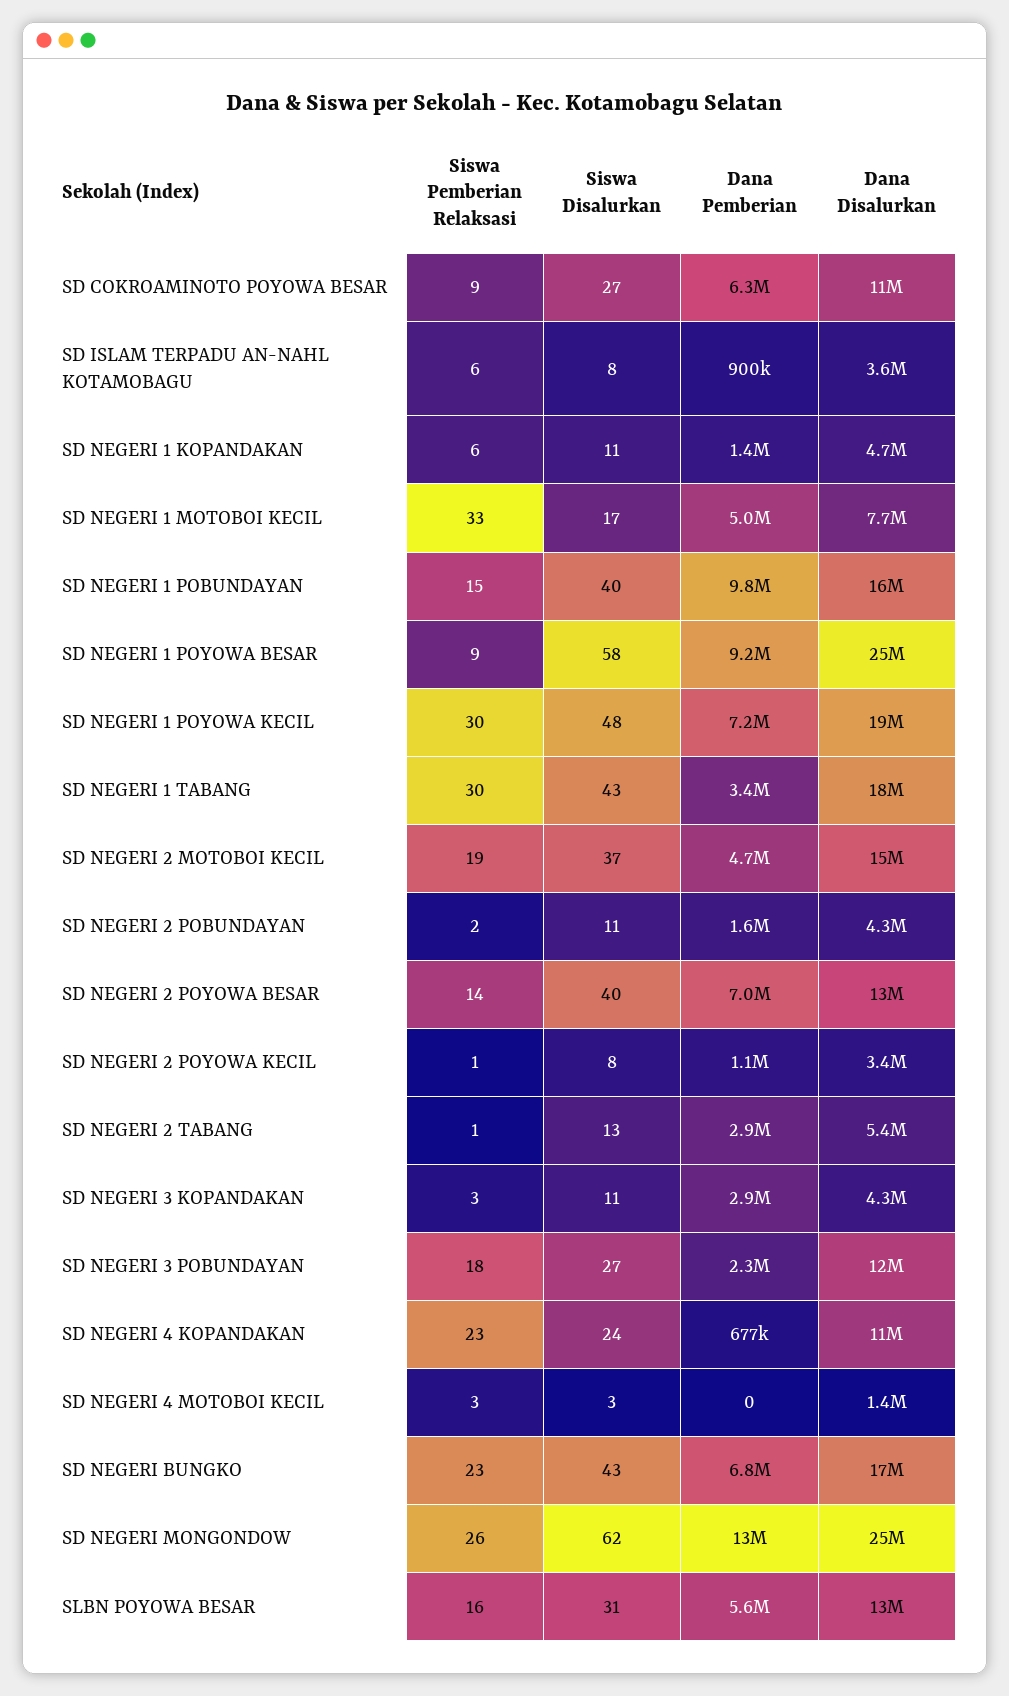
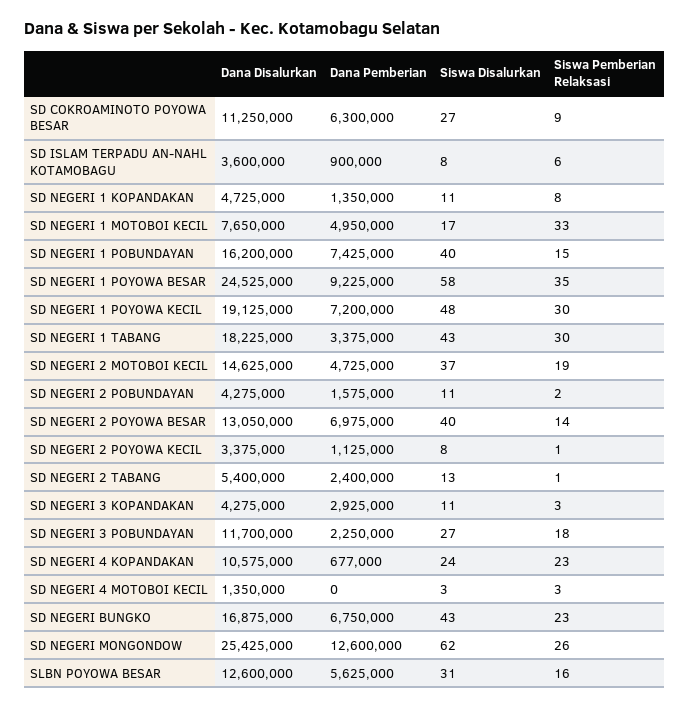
  {
    "Siswa Pemberian Relaksasi": {
      "SD COKROAMINOTO POYOWA BESAR": 9,
      "SD ISLAM TERPADU AN-NAHL KOTAMOBAGU": 6,
-     "SD NEGERI 1 KOPANDAKAN": 6,
+     "SD NEGERI 1 KOPANDAKAN": 8,
      "SD NEGERI 1 MOTOBOI KECIL": 33,
      "SD NEGERI 1 POBUNDAYAN": 15,
-     "SD NEGERI 1 POYOWA BESAR": 9,
+     "SD NEGERI 1 POYOWA BESAR": 35,
      "SD NEGERI 1 POYOWA KECIL": 30,
      "SD NEGERI 1 TABANG": 30,
      "SD NEGERI 2 MOTOBOI KECIL": 19,
      "SD NEGERI 2 POBUNDAYAN": 2,
      "SD NEGERI 2 POYOWA BESAR": 14,
      "SD NEGERI 2 POYOWA KECIL": 1,
      "SD NEGERI 2 TABANG": 1,
      "SD NEGERI 3 KOPANDAKAN": 3,
      "SD NEGERI 3 POBUNDAYAN": 18,
      "SD NEGERI 4 KOPANDAKAN": 23,
      "SD NEGERI 4 MOTOBOI KECIL": 3,
      "SD NEGERI BUNGKO": 23,
      "SD NEGERI MONGONDOW": 26,
      "SLBN POYOWA BESAR": 16
    },
    "Siswa Disalurkan": {
      "SD COKROAMINOTO POYOWA BESAR": 27,
      "SD ISLAM TERPADU AN-NAHL KOTAMOBAGU": 8,
      "SD NEGERI 1 KOPANDAKAN": 11,
      "SD NEGERI 1 MOTOBOI KECIL": 17,
      "SD NEGERI 1 POBUNDAYAN": 40,
      "SD NEGERI 1 POYOWA BESAR": 58,
      "SD NEGERI 1 POYOWA KECIL": 48,
      "SD NEGERI 1 TABANG": 43,
      "SD NEGERI 2 MOTOBOI KECIL": 37,
      "SD NEGERI 2 POBUNDAYAN": 11,
      "SD NEGERI 2 POYOWA BESAR": 40,
      "SD NEGERI 2 POYOWA KECIL": 8,
      "SD NEGERI 2 TABANG": 13,
      "SD NEGERI 3 KOPANDAKAN": 11,
      "SD NEGERI 3 POBUNDAYAN": 27,
      "SD NEGERI 4 KOPANDAKAN": 24,
      "SD NEGERI 4 MOTOBOI KECIL": 3,
      "SD NEGERI BUNGKO": 43,
      "SD NEGERI MONGONDOW": 62,
      "SLBN POYOWA BESAR": 31
    },
    "Dana Pemberian": {
      "SD COKROAMINOTO POYOWA BESAR": 6300000,
      "SD ISLAM TERPADU AN-NAHL KOTAMOBAGU": 900000,
      "SD NEGERI 1 KOPANDAKAN": 1350000,
      "SD NEGERI 1 MOTOBOI KECIL": 4950000,
-     "SD NEGERI 1 POBUNDAYAN": 9800000,
+     "SD NEGERI 1 POBUNDAYAN": 7425000,
      "SD NEGERI 1 POYOWA BESAR": 9225000,
      "SD NEGERI 1 POYOWA KECIL": 7200000,
      "SD NEGERI 1 TABANG": 3375000,
      "SD NEGERI 2 MOTOBOI KECIL": 4725000,
      "SD NEGERI 2 POBUNDAYAN": 1575000,
      "SD NEGERI 2 POYOWA BESAR": 6975000,
      "SD NEGERI 2 POYOWA KECIL": 1125000,
-     "SD NEGERI 2 TABANG": 2900000,
+     "SD NEGERI 2 TABANG": 2400000,
      "SD NEGERI 3 KOPANDAKAN": 2925000,
      "SD NEGERI 3 POBUNDAYAN": 2250000,
      "SD NEGERI 4 KOPANDAKAN": 677000,
      "SD NEGERI 4 MOTOBOI KECIL": 0,
      "SD NEGERI BUNGKO": 6750000,
      "SD NEGERI MONGONDOW": 12600000,
      "SLBN POYOWA BESAR": 5625000
    },
    "Dana Disalurkan": {
      "SD COKROAMINOTO POYOWA BESAR": 11250000,
      "SD ISLAM TERPADU AN-NAHL KOTAMOBAGU": 3600000,
      "SD NEGERI 1 KOPANDAKAN": 4725000,
      "SD NEGERI 1 MOTOBOI KECIL": 7650000,
      "SD NEGERI 1 POBUNDAYAN": 16200000,
      "SD NEGERI 1 POYOWA BESAR": 24525000,
      "SD NEGERI 1 POYOWA KECIL": 19125000,
      "SD NEGERI 1 TABANG": 18225000,
      "SD NEGERI 2 MOTOBOI KECIL": 14625000,
      "SD NEGERI 2 POBUNDAYAN": 4275000,
      "SD NEGERI 2 POYOWA BESAR": 13050000,
      "SD NEGERI 2 POYOWA KECIL": 3375000,
      "SD NEGERI 2 TABANG": 5400000,
      "SD NEGERI 3 KOPANDAKAN": 4275000,
      "SD NEGERI 3 POBUNDAYAN": 11700000,
      "SD NEGERI 4 KOPANDAKAN": 10575000,
      "SD NEGERI 4 MOTOBOI KECIL": 1350000,
      "SD NEGERI BUNGKO": 16875000,
      "SD NEGERI MONGONDOW": 25425000,
      "SLBN POYOWA BESAR": 12600000
    }
  }

